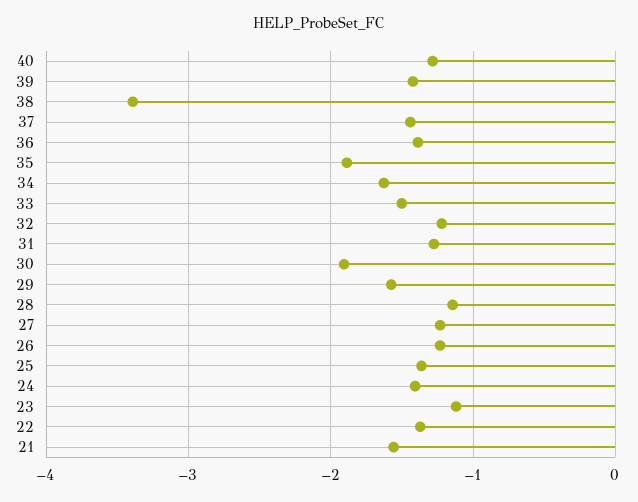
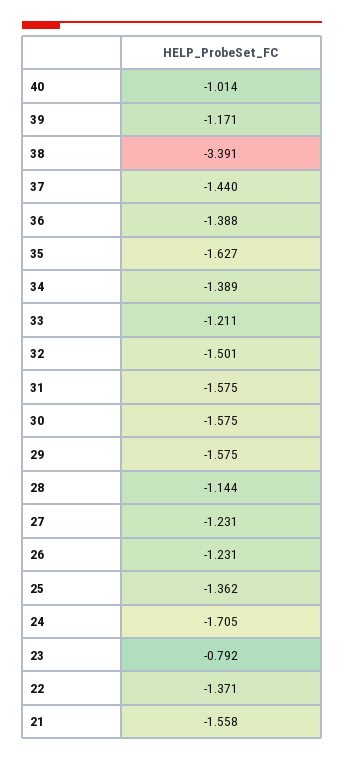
  {
-   "40": -1.3,
+   "40": -1.014,
-   "39": -1.4,
+   "39": -1.171,
    "38": -3.391,
    "37": -1.44,
    "36": -1.388,
-   "35": -1.9,
+   "35": -1.627,
-   "34": -1.6,
+   "34": -1.389,
-   "33": -1.5,
+   "33": -1.211,
-   "32": -1.2,
+   "32": -1.501,
-   "31": -1.3,
+   "31": -1.575,
-   "30": -1.9,
+   "30": -1.575,
    "29": -1.575,
    "28": -1.144,
    "27": -1.231,
    "26": -1.231,
    "25": -1.362,
-   "24": -1.4,
+   "24": -1.705,
-   "23": -1.1,
+   "23": -0.792,
    "22": -1.371,
    "21": -1.558
  }

